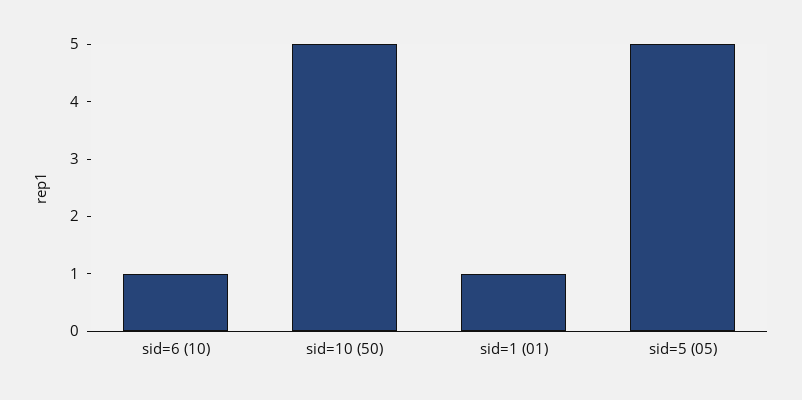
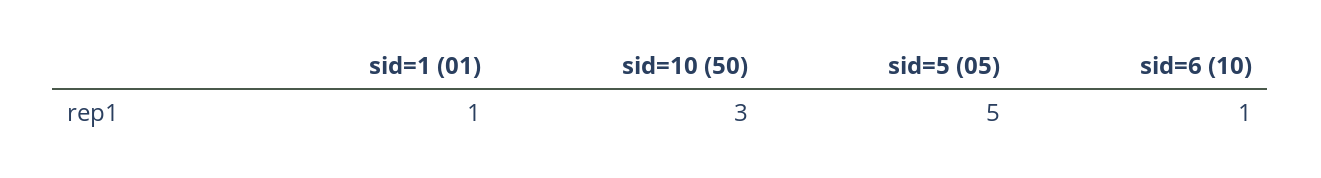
  {
    "sid=6 (10)": 1,
-   "sid=10 (50)": 5,
+   "sid=10 (50)": 3,
    "sid=1 (01)": 1,
    "sid=5 (05)": 5
  }

